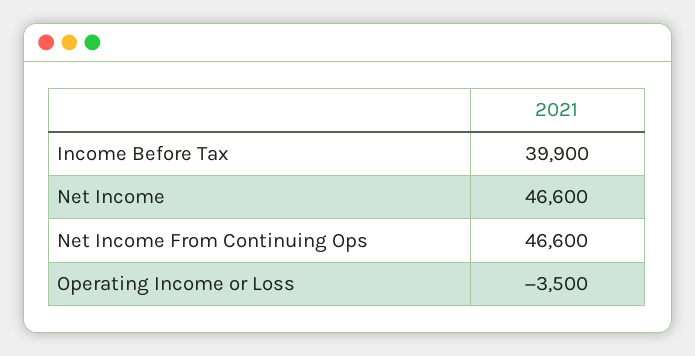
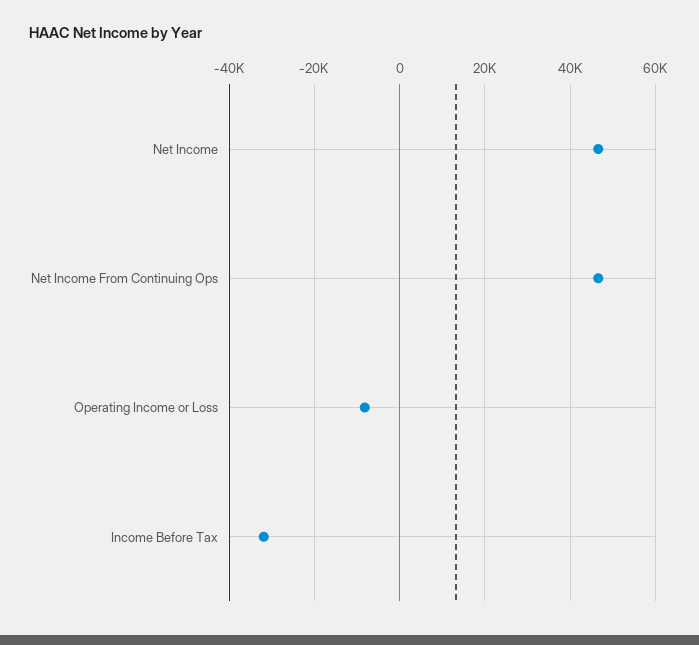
  {
-   "Income Before Tax": 39900,
+   "Income Before Tax": -32000,
    "Net Income": 46600,
    "Net Income From Continuing Ops": 46600,
-   "Operating Income or Loss": -3500
+   "Operating Income or Loss": -8000
  }

